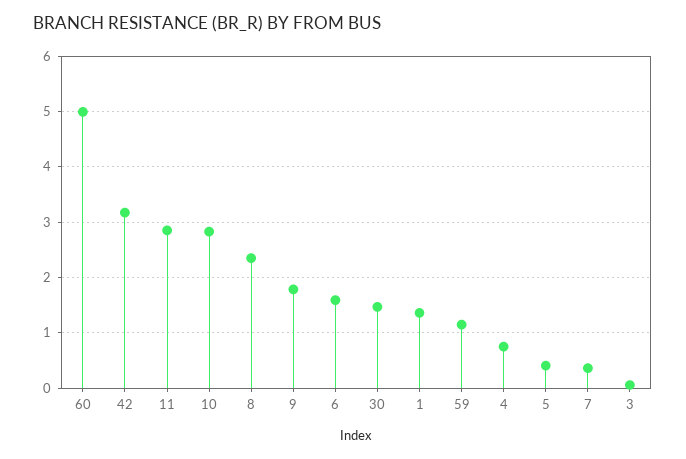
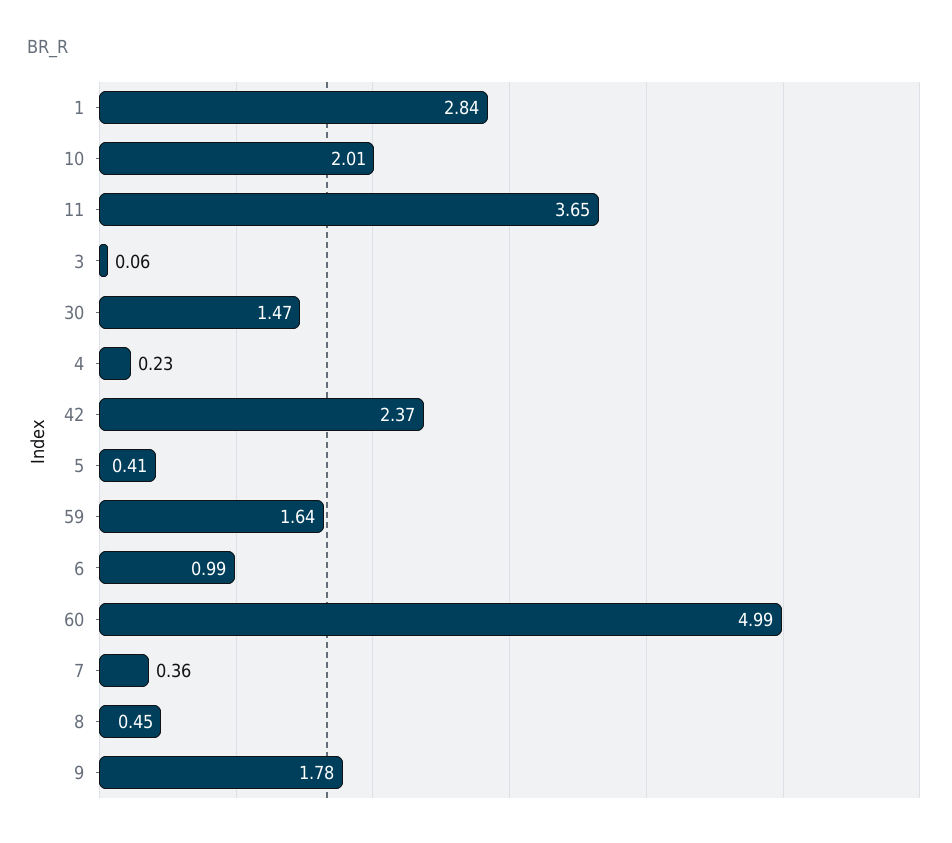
  {
    "60": 4.99,
-   "42": 3.2,
+   "42": 2.37,
-   "11": 2.8,
+   "11": 3.65,
-   "10": 2.8,
+   "10": 2.01,
-   "8": 2.4,
+   "8": 0.45,
    "9": 1.78,
-   "6": 1.6,
+   "6": 0.99,
    "30": 1.47,
-   "1": 1.4,
+   "1": 2.84,
-   "59": 1.2,
+   "59": 1.64,
-   "4": 0.8,
+   "4": 0.23,
    "5": 0.41,
    "7": 0.36,
    "3": 0.06
  }

